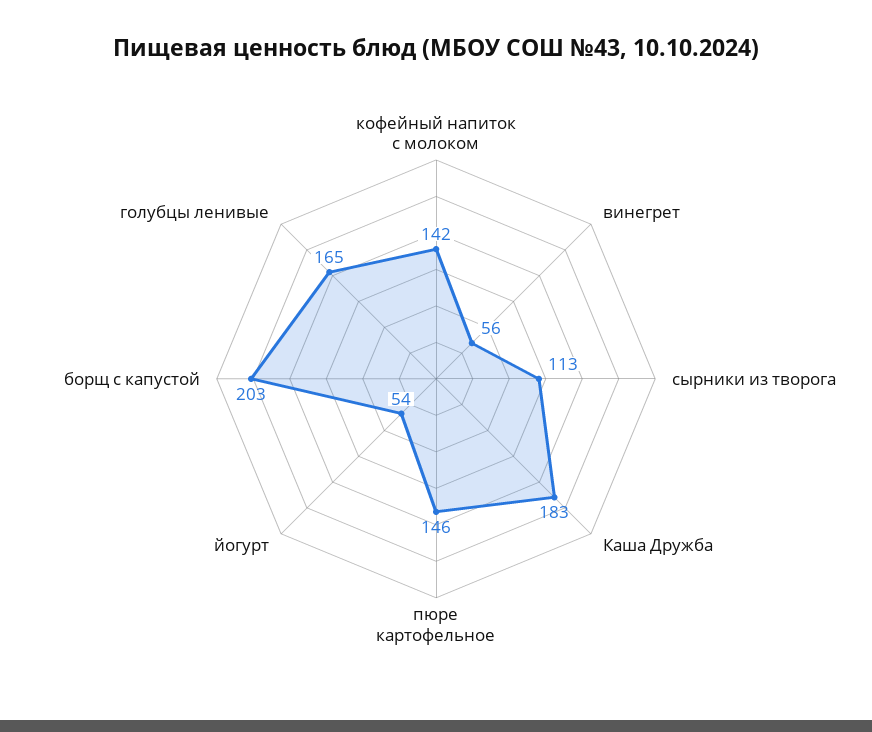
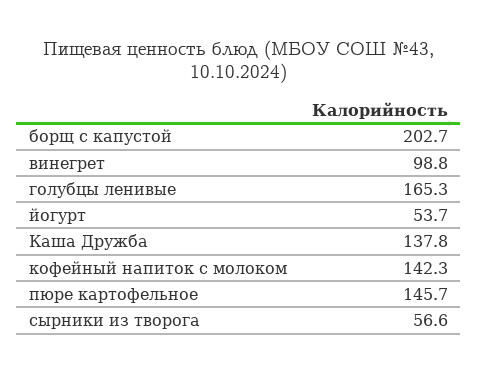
  {
    "кофейный напиток с молоком": 142.3,
-   "винегрет": 56,
+   "винегрет": 98.8,
-   "сырники из творога": 113,
+   "сырники из творога": 56.6,
-   "Каша Дружба": 183,
+   "Каша Дружба": 137.8,
    "пюре картофельное": 145.7,
    "йогурт": 53.7,
    "борщ с капустой": 202.7,
    "голубцы ленивые": 165.3
  }

